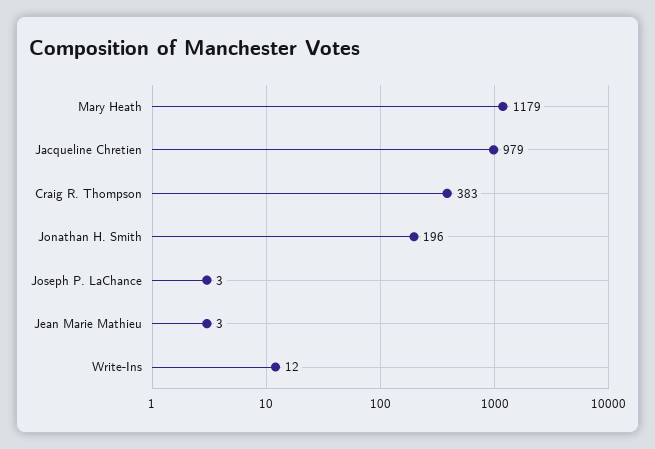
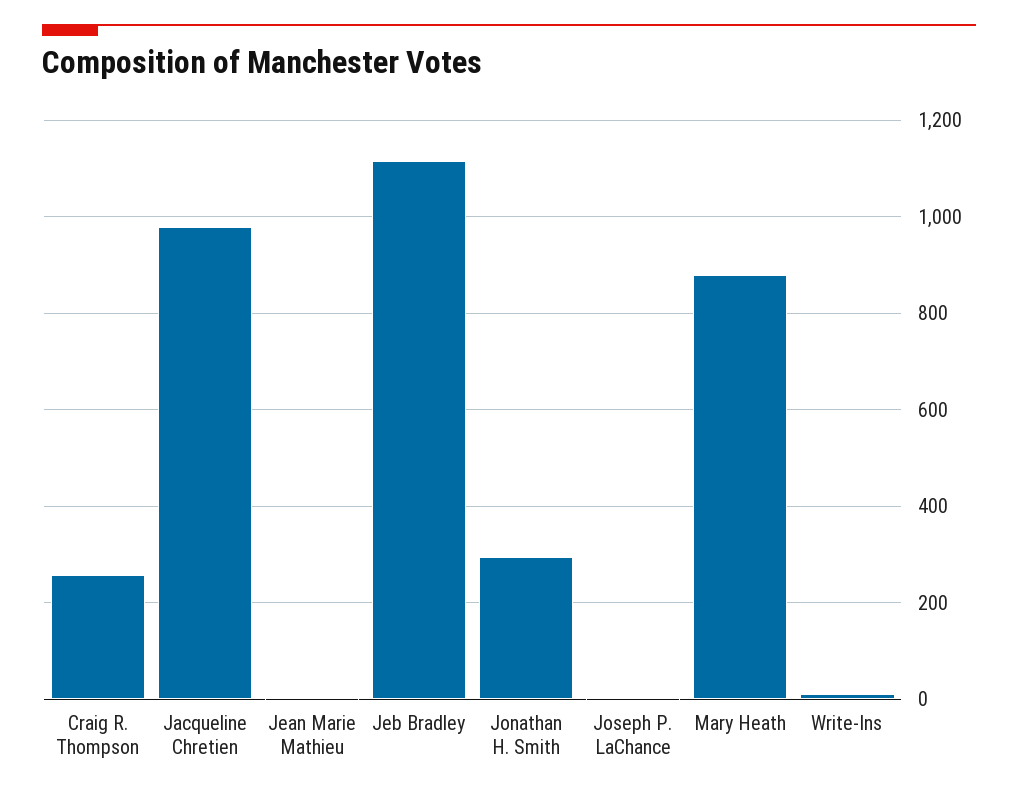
  {
-   "Mary Heath": 1179,
+   "Mary Heath": 880,
    "Jacqueline Chretien": 979,
-   "Craig R. Thompson": 383,
+   "Craig R. Thompson": 260,
-   "Jonathan H. Smith": 196,
+   "Jonathan H. Smith": 300,
    "Joseph P. LaChance": 3,
    "Jean Marie Mathieu": 3,
-   "Write-Ins": 12
+   "Write-Ins": 12,
+   "Jeb Bradley": 1120
  }

